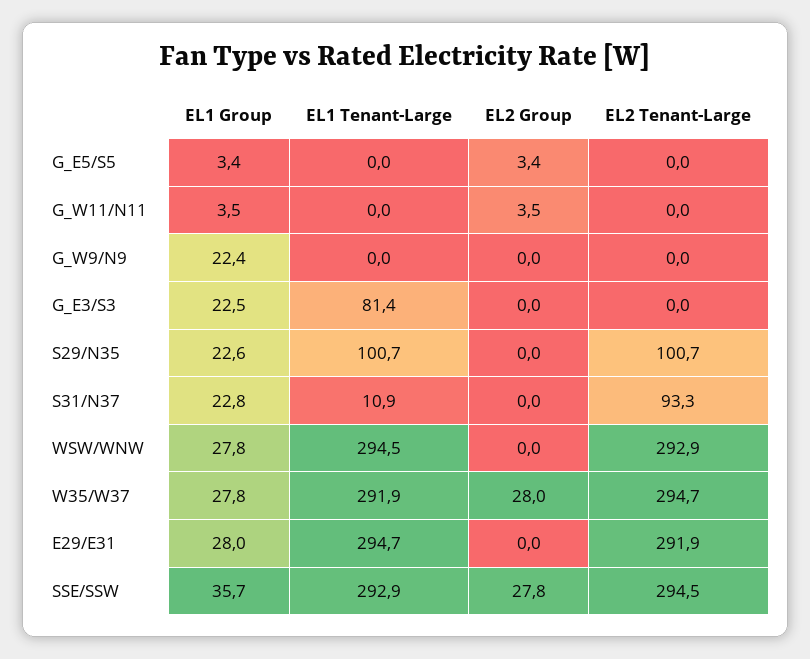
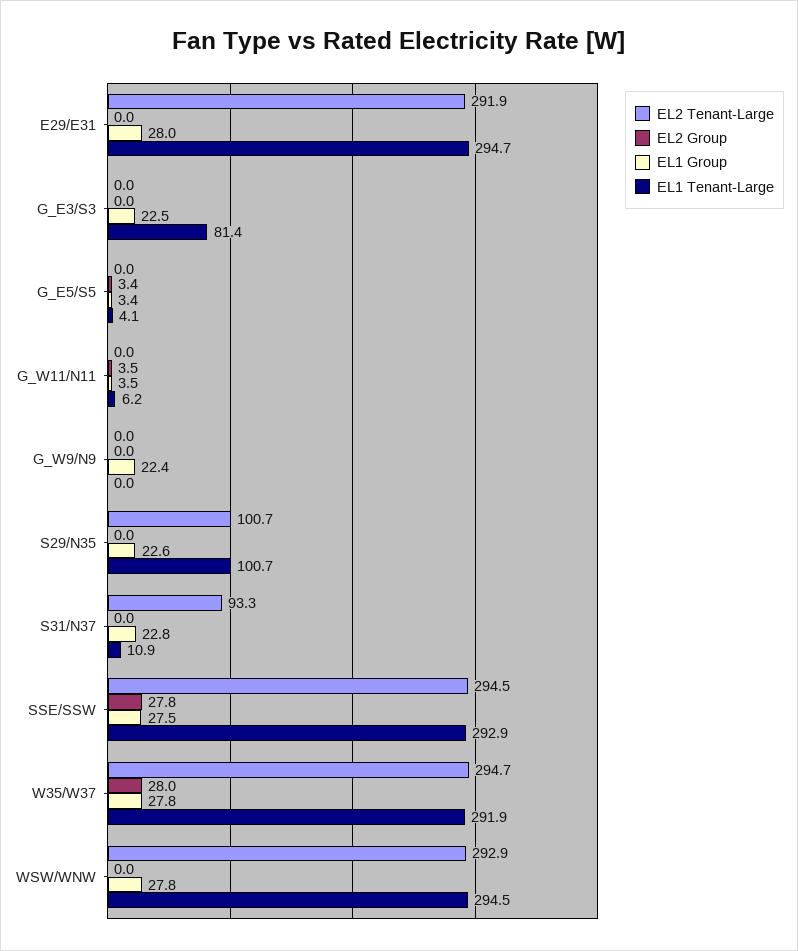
  {
    "EL1 Group": {
      "G_E5/S5": 3.4,
      "G_W11/N11": 3.5,
      "G_W9/N9": 22.4,
      "G_E3/S3": 22.5,
      "S29/N35": 22.6,
      "S31/N37": 22.8,
      "WSW/WNW": 27.8,
      "W35/W37": 27.8,
      "E29/E31": 28,
-     "SSE/SSW": 35.7
+     "SSE/SSW": 27.5
    },
    "EL1 Tenant-Large": {
-     "G_E5/S5": 0,
+     "G_E5/S5": 4.1,
-     "G_W11/N11": 0,
+     "G_W11/N11": 6.2,
      "G_W9/N9": 0,
      "G_E3/S3": 81.4,
      "S29/N35": 100.7,
      "S31/N37": 10.9,
      "WSW/WNW": 294.5,
      "W35/W37": 291.9,
      "E29/E31": 294.7,
      "SSE/SSW": 292.9
    },
    "EL2 Group": {
      "G_E5/S5": 3.4,
      "G_W11/N11": 3.5,
      "G_W9/N9": 0,
      "G_E3/S3": 0,
      "S29/N35": 0,
      "S31/N37": 0,
      "WSW/WNW": 0,
      "W35/W37": 28,
      "E29/E31": 0,
      "SSE/SSW": 27.8
    },
    "EL2 Tenant-Large": {
      "G_E5/S5": 0,
      "G_W11/N11": 0,
      "G_W9/N9": 0,
      "G_E3/S3": 0,
      "S29/N35": 100.7,
      "S31/N37": 93.3,
      "WSW/WNW": 292.9,
      "W35/W37": 294.7,
      "E29/E31": 291.9,
      "SSE/SSW": 294.5
    }
  }

